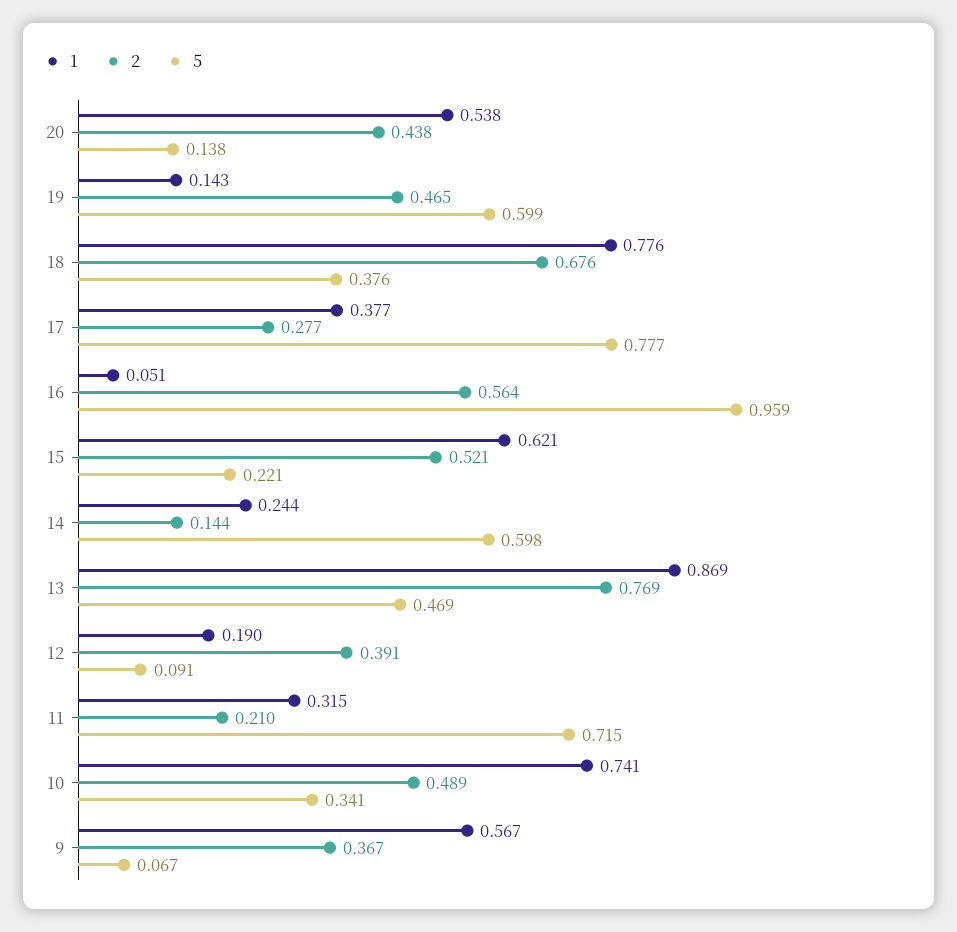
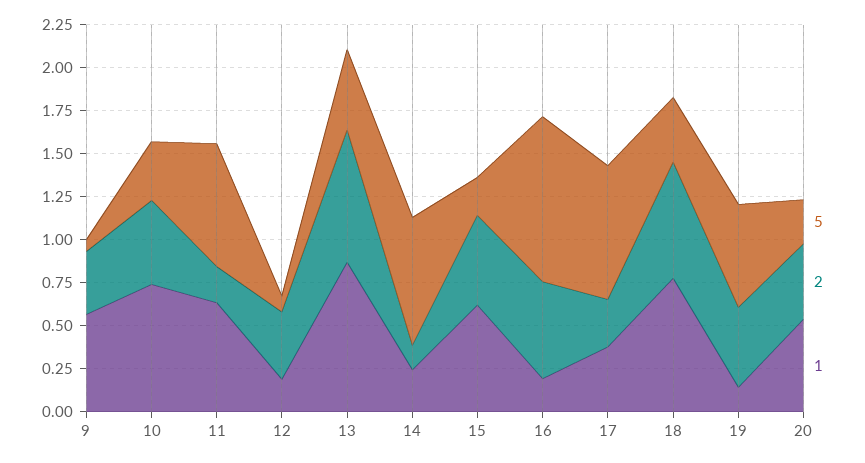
  {
    "1": {
      "20": 0.538,
      "19": 0.143,
      "18": 0.776,
      "17": 0.377,
-     "16": 0.051,
+     "16": 0.2,
      "15": 0.621,
      "14": 0.244,
      "13": 0.869,
      "12": 0.19,
-     "11": 0.315,
+     "11": 0.65,
      "10": 0.741,
      "9": 0.567
    },
    "2": {
      "20": 0.438,
      "19": 0.465,
      "18": 0.676,
      "17": 0.277,
      "16": 0.564,
      "15": 0.521,
      "14": 0.144,
      "13": 0.769,
      "12": 0.391,
      "11": 0.21,
      "10": 0.489,
      "9": 0.367
    },
    "5": {
-     "20": 0.138,
+     "20": 0.25,
      "19": 0.599,
      "18": 0.376,
      "17": 0.777,
      "16": 0.959,
      "15": 0.221,
-     "14": 0.598,
+     "14": 0.75,
      "13": 0.469,
      "12": 0.091,
      "11": 0.715,
      "10": 0.341,
      "9": 0.067
    }
  }

